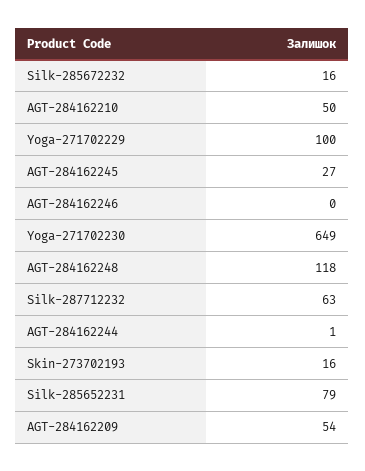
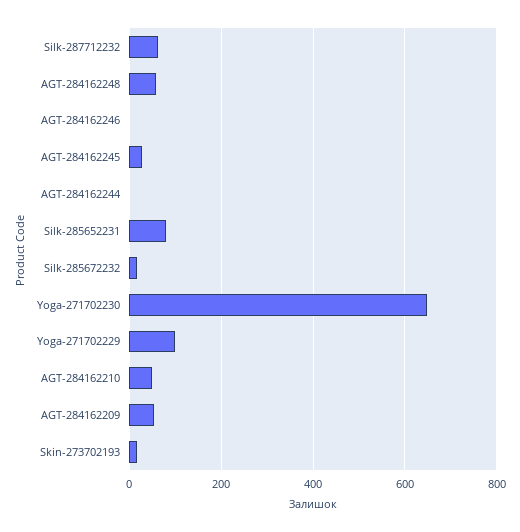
  {
    "Silk-285672232": 16,
    "AGT-284162210": 50,
    "Yoga-271702229": 100,
    "AGT-284162245": 27,
    "AGT-284162246": 0,
    "Yoga-271702230": 649,
-   "AGT-284162248": 118,
+   "AGT-284162248": 60,
    "Silk-287712232": 63,
    "AGT-284162244": 1,
    "Skin-273702193": 16,
    "Silk-285652231": 79,
    "AGT-284162209": 54
  }

